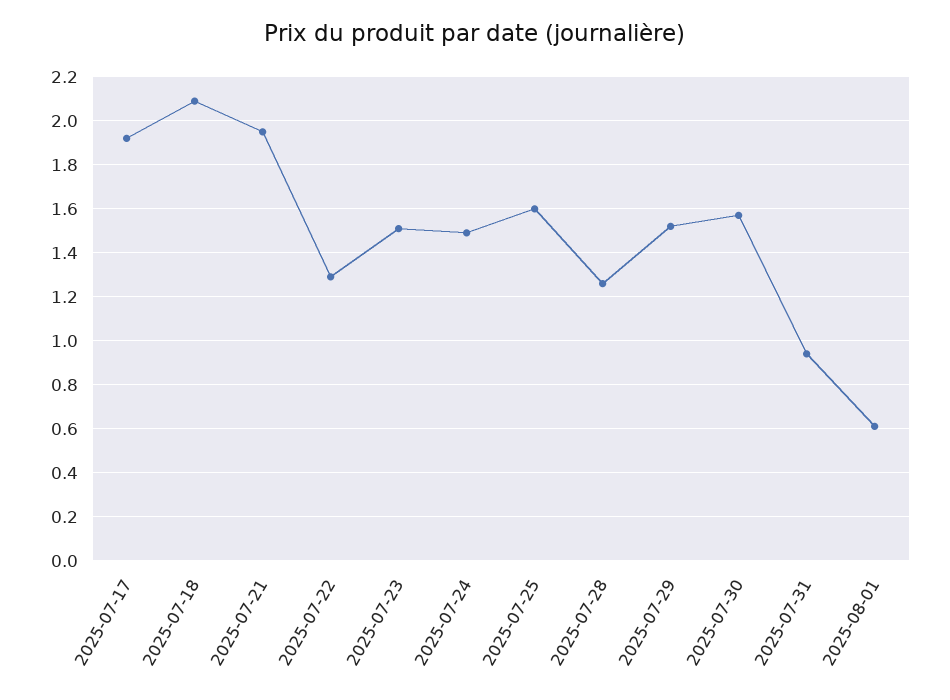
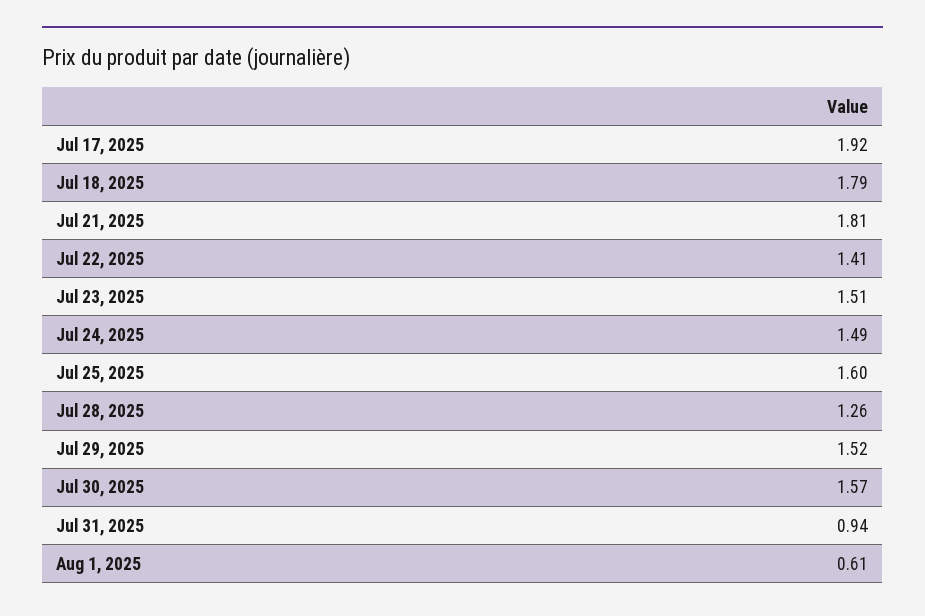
  {
    "2025-07-17": 1.92,
-   "2025-07-18": 2.1,
+   "2025-07-18": 1.79,
-   "2025-07-21": 1.95,
+   "2025-07-21": 1.81,
-   "2025-07-22": 1.3,
+   "2025-07-22": 1.41,
    "2025-07-23": 1.51,
    "2025-07-24": 1.49,
    "2025-07-25": 1.6,
    "2025-07-28": 1.26,
    "2025-07-29": 1.52,
    "2025-07-30": 1.57,
    "2025-07-31": 0.94,
    "2025-08-01": 0.61
  }

